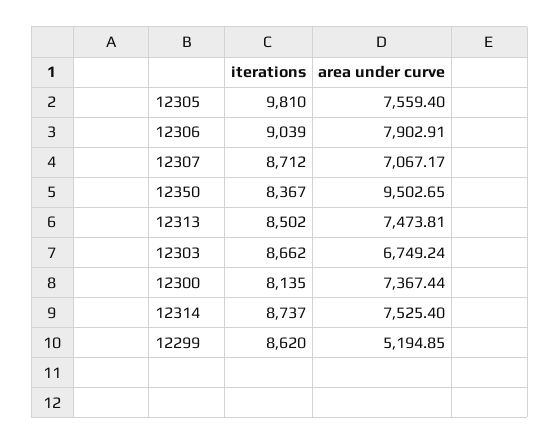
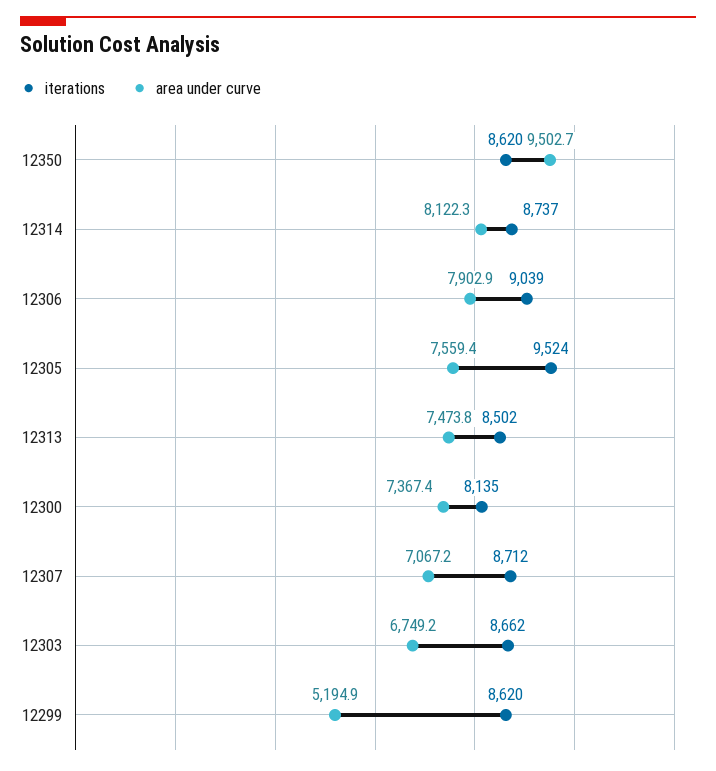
  {
    "iterations": {
-     "12305": 9810,
+     "12305": 9524,
      "12306": 9039,
      "12307": 8712,
-     "12350": 8367,
+     "12350": 8620,
      "12313": 8502,
      "12303": 8662,
      "12300": 8135,
      "12314": 8737,
      "12299": 8620
    },
    "area under curve": {
      "12305": 7559.4,
      "12306": 7902.91,
      "12307": 7067.17,
      "12350": 9502.65,
      "12313": 7473.81,
      "12303": 6749.24,
      "12300": 7367.44,
-     "12314": 7525.4,
+     "12314": 8122.3,
      "12299": 5194.85
    }
  }

